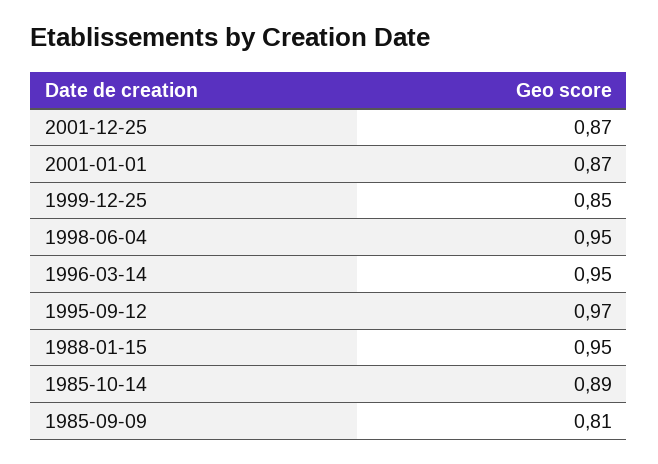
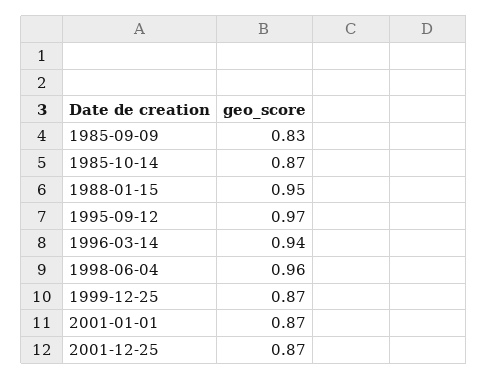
  {
    "2001-12-25": 0.87,
    "2001-01-01": 0.87,
-   "1999-12-25": 0.85,
+   "1999-12-25": 0.87,
-   "1998-06-04": 0.95,
+   "1998-06-04": 0.96,
-   "1996-03-14": 0.95,
+   "1996-03-14": 0.94,
    "1995-09-12": 0.97,
    "1988-01-15": 0.95,
-   "1985-10-14": 0.89,
+   "1985-10-14": 0.87,
-   "1985-09-09": 0.81
+   "1985-09-09": 0.83
  }

